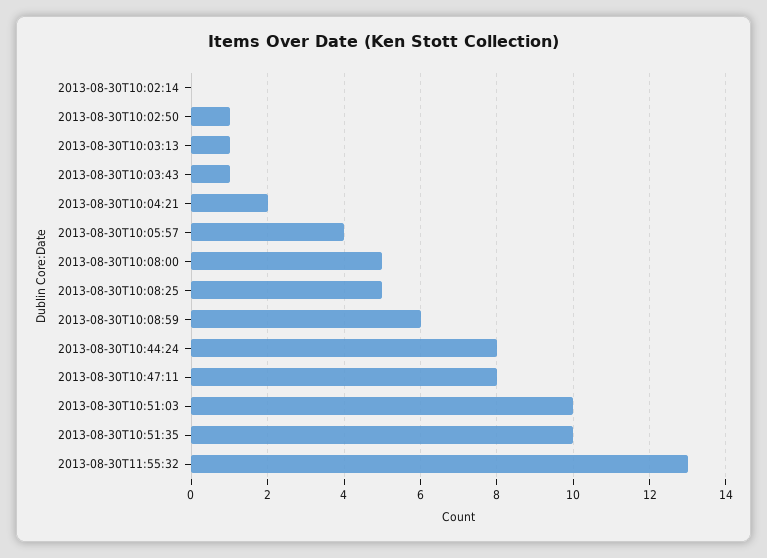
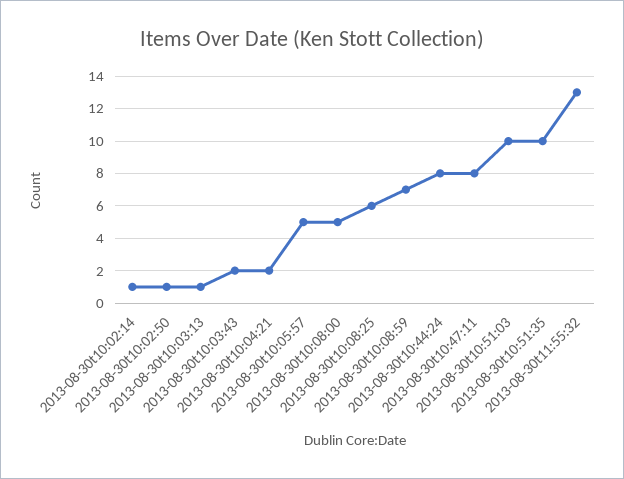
  {
-   "2013-08-30T10:02:14": 0,
+   "2013-08-30T10:02:14": 1,
    "2013-08-30T10:02:50": 1,
    "2013-08-30T10:03:13": 1,
-   "2013-08-30T10:03:43": 1,
+   "2013-08-30T10:03:43": 2,
    "2013-08-30T10:04:21": 2,
-   "2013-08-30T10:05:57": 4,
+   "2013-08-30T10:05:57": 5,
    "2013-08-30T10:08:00": 5,
-   "2013-08-30T10:08:25": 5,
+   "2013-08-30T10:08:25": 6,
-   "2013-08-30T10:08:59": 6,
+   "2013-08-30T10:08:59": 7,
    "2013-08-30T10:44:24": 8,
    "2013-08-30T10:47:11": 8,
    "2013-08-30T10:51:03": 10,
    "2013-08-30T10:51:35": 10,
    "2013-08-30T11:55:32": 13
  }

